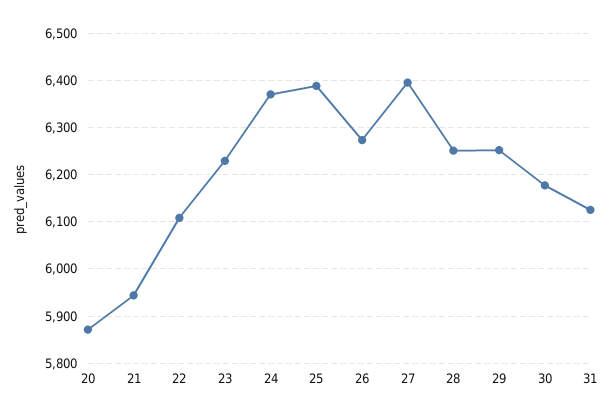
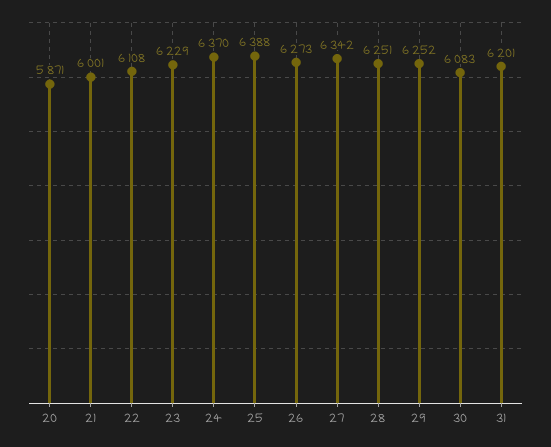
  {
    "20": 5871,
-   "21": 5940,
+   "21": 6001,
    "22": 6108,
    "23": 6229,
    "24": 6370,
    "25": 6388,
    "26": 6273,
-   "27": 6400,
+   "27": 6342,
    "28": 6251,
    "29": 6252,
-   "30": 6180,
+   "30": 6083,
-   "31": 6120
+   "31": 6201
  }

